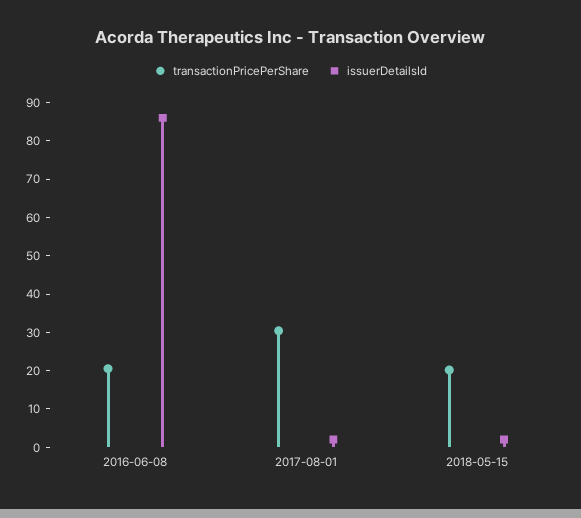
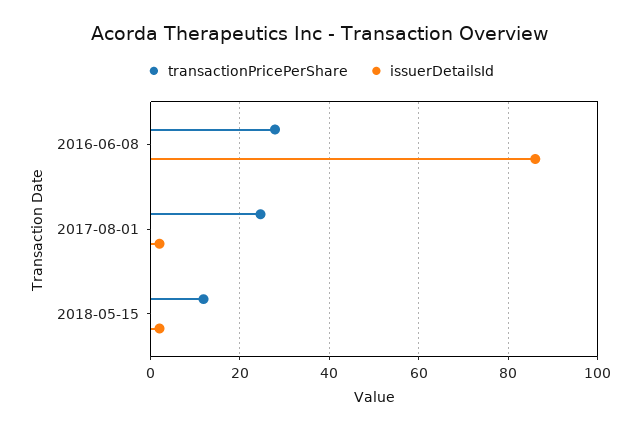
  {
    "transactionPricePerShare": {
-     "2016-06-08": 20,
+     "2016-06-08": 28,
-     "2017-08-01": 30,
+     "2017-08-01": 24,
-     "2018-05-15": 20
+     "2018-05-15": 12
    },
    "issuerDetailsId": {
      "2016-06-08": 86,
      "2017-08-01": 2,
      "2018-05-15": 2
    }
  }

